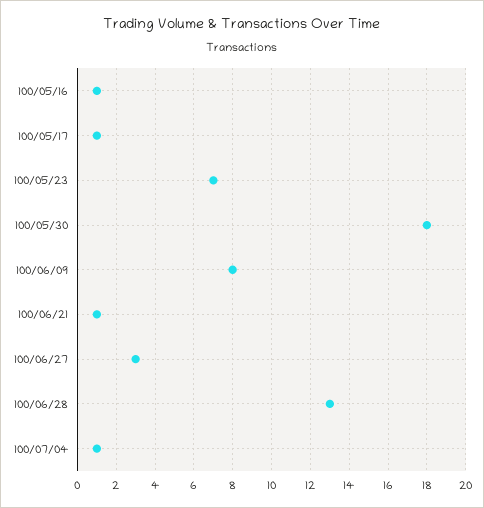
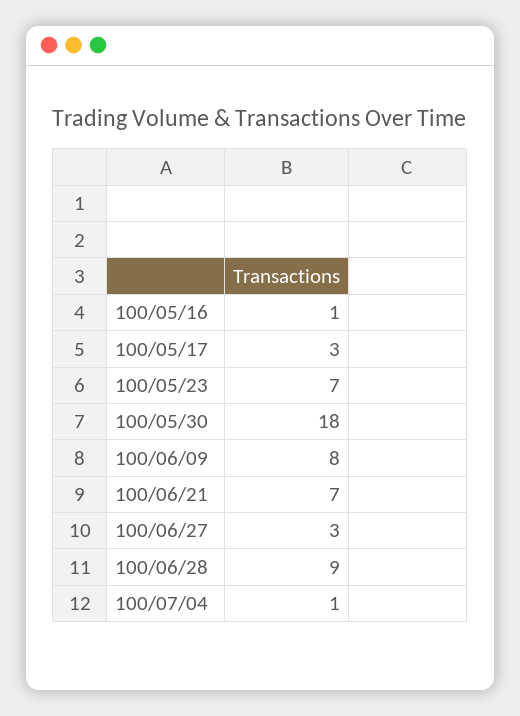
  {
    "100/05/16": 1,
-   "100/05/17": 1,
+   "100/05/17": 3,
    "100/05/23": 7,
    "100/05/30": 18,
    "100/06/09": 8,
-   "100/06/21": 1,
+   "100/06/21": 7,
    "100/06/27": 3,
-   "100/06/28": 13,
+   "100/06/28": 9,
    "100/07/04": 1
  }

